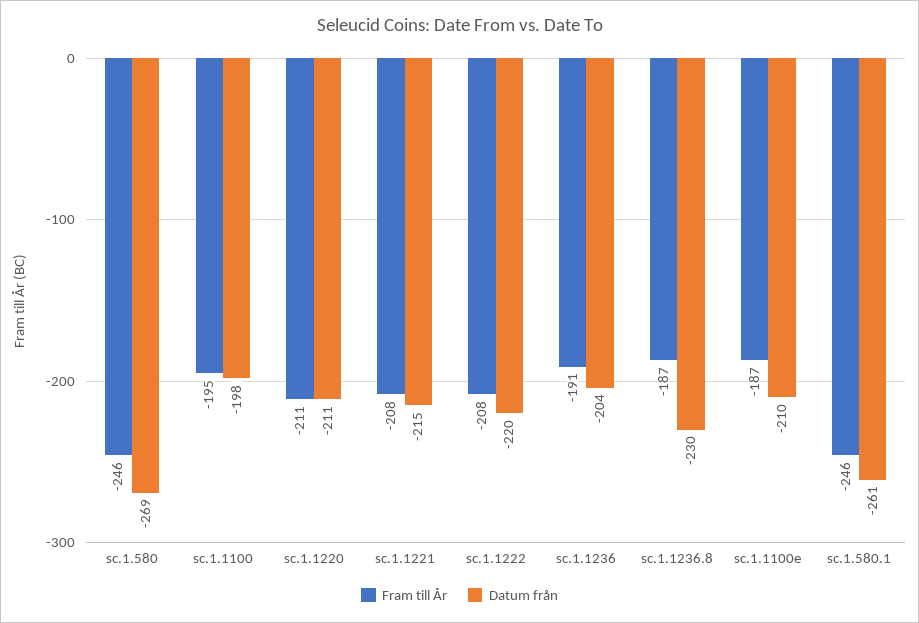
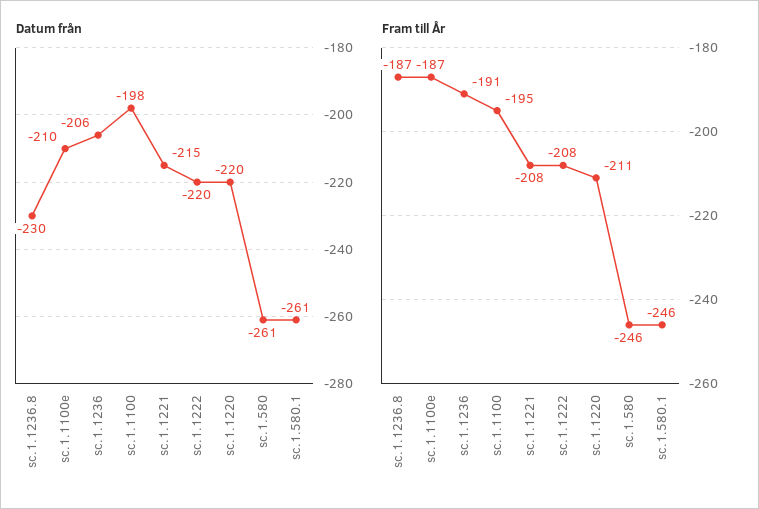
  {
    "Fram till År": {
      "sc.1.580": -246,
      "sc.1.1100": -195,
      "sc.1.1220": -211,
      "sc.1.1221": -208,
      "sc.1.1222": -208,
      "sc.1.1236": -191,
      "sc.1.1236.8": -187,
      "sc.1.1100e": -187,
      "sc.1.580.1": -246
    },
    "Datum från": {
-     "sc.1.580": -269,
+     "sc.1.580": -261,
      "sc.1.1100": -198,
-     "sc.1.1220": -211,
+     "sc.1.1220": -220,
      "sc.1.1221": -215,
      "sc.1.1222": -220,
-     "sc.1.1236": -204,
+     "sc.1.1236": -206,
      "sc.1.1236.8": -230,
      "sc.1.1100e": -210,
      "sc.1.580.1": -261
    }
  }

